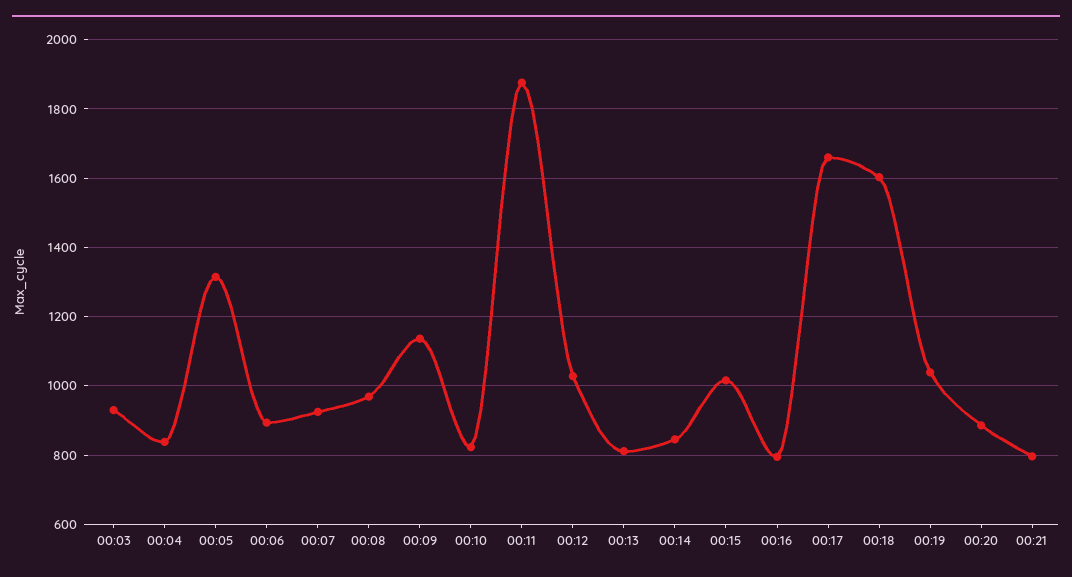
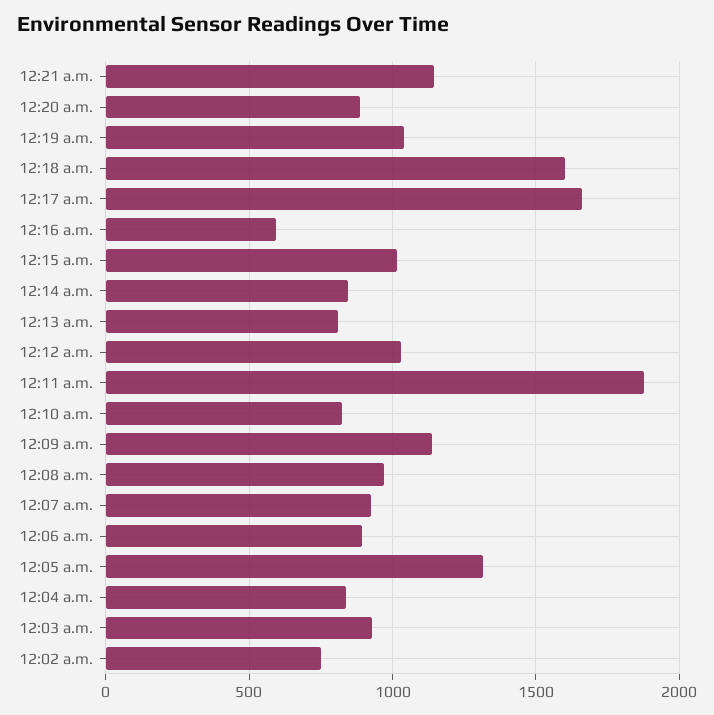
  {
    "00:03": 940,
    "00:04": 840,
    "00:05": 1320,
    "00:06": 900,
    "00:07": 920,
    "00:08": 960,
    "00:09": 1140,
    "00:10": 820,
    "00:11": 1880,
    "00:12": 1020,
    "00:13": 820,
    "00:14": 840,
    "00:15": 1020,
-   "00:16": 800,
+   "00:16": 600,
    "00:17": 1660,
    "00:18": 1600,
    "00:19": 1040,
    "00:20": 880,
-   "00:21": 800
+   "00:21": 1150,
+   "12:02 a.m.": 750
  }

